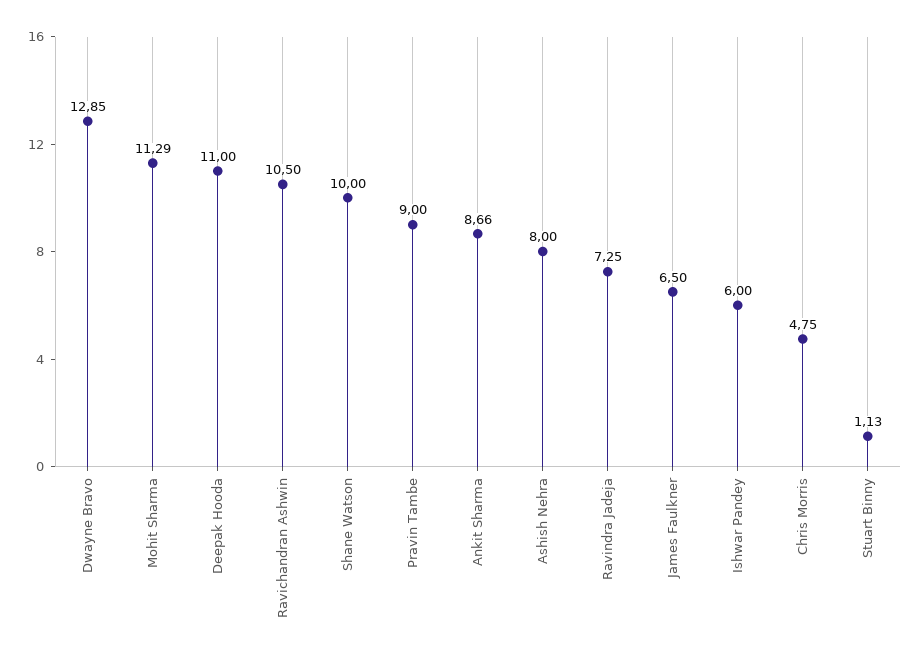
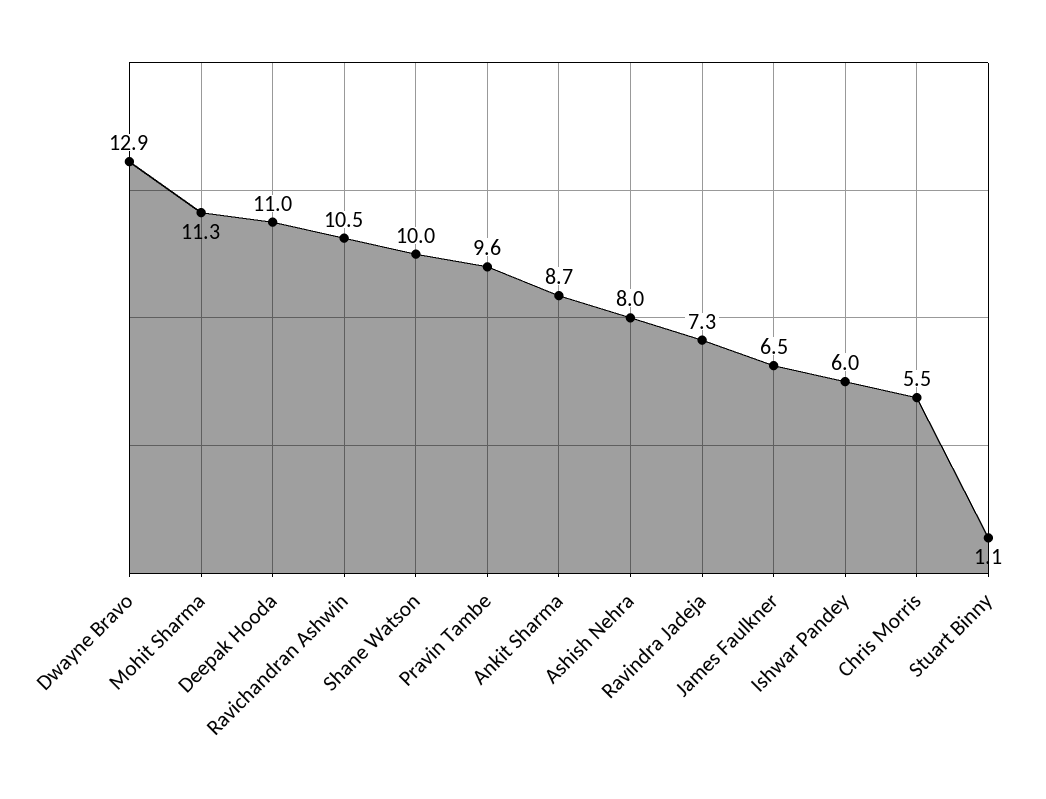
  {
    "Dwayne Bravo": 12.85,
    "Mohit Sharma": 11.29,
    "Deepak Hooda": 11,
    "Ravichandran Ashwin": 10.5,
    "Shane Watson": 10,
-   "Pravin Tambe": 9,
+   "Pravin Tambe": 9.6,
    "Ankit Sharma": 8.66,
    "Ashish Nehra": 8,
    "Ravindra Jadeja": 7.25,
    "James Faulkner": 6.5,
    "Ishwar Pandey": 6,
-   "Chris Morris": 4.75,
+   "Chris Morris": 5.5,
    "Stuart Binny": 1.13
  }

